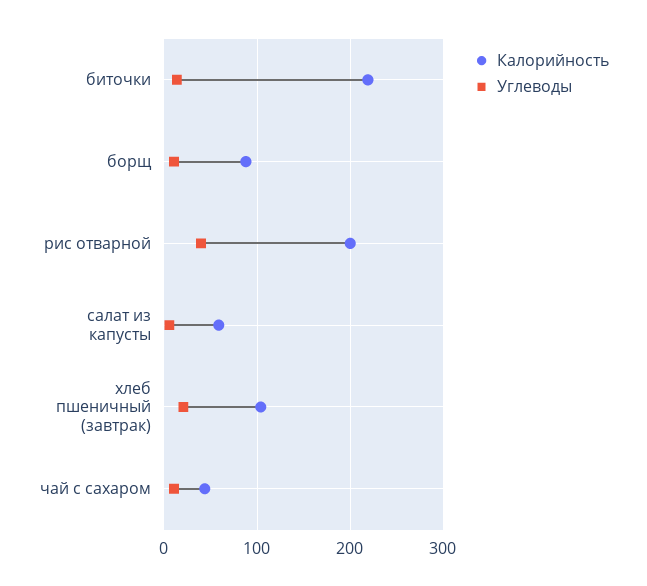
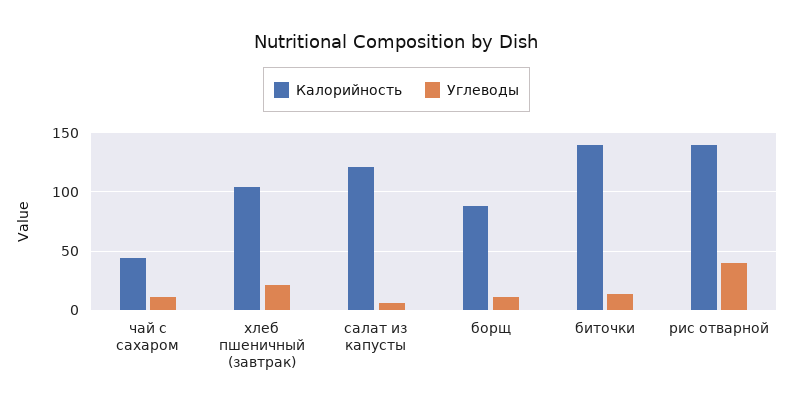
  {
    "Калорийность": {
-     "биточки": 220,
+     "биточки": 140,
      "борщ": 90,
-     "рис отварной": 200,
+     "рис отварной": 140,
-     "салат из капусты": 60,
+     "салат из капусты": 120,
      "хлеб пшеничный (завтрак)": 100,
      "чай с сахаром": 40
    },
    "Углеводы": {
      "биточки": 10,
      "борщ": 10,
      "рис отварной": 40,
      "салат из капусты": 10,
      "хлеб пшеничный (завтрак)": 20,
      "чай с сахаром": 10
    }
  }

